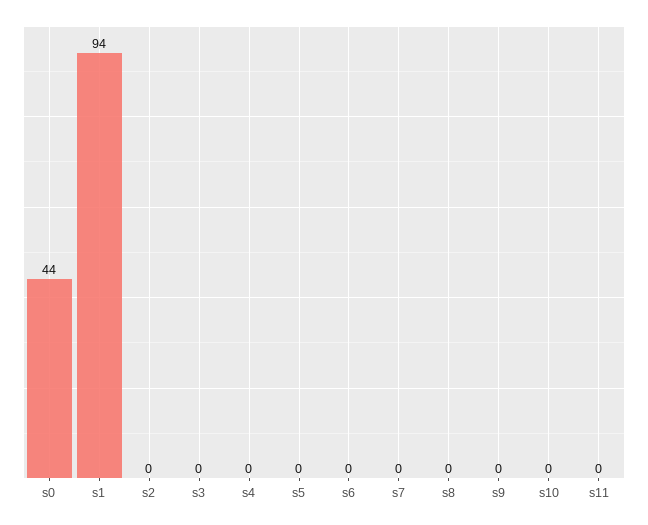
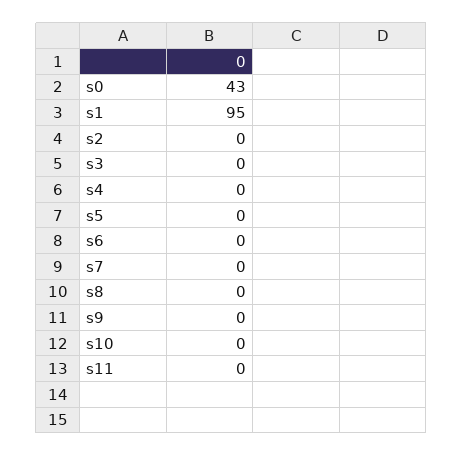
  {
-   "s0": 44,
+   "s0": 43,
-   "s1": 94,
+   "s1": 95,
    "s2": 0,
    "s3": 0,
    "s4": 0,
    "s5": 0,
    "s6": 0,
    "s7": 0,
    "s8": 0,
    "s9": 0,
    "s10": 0,
    "s11": 0
  }

